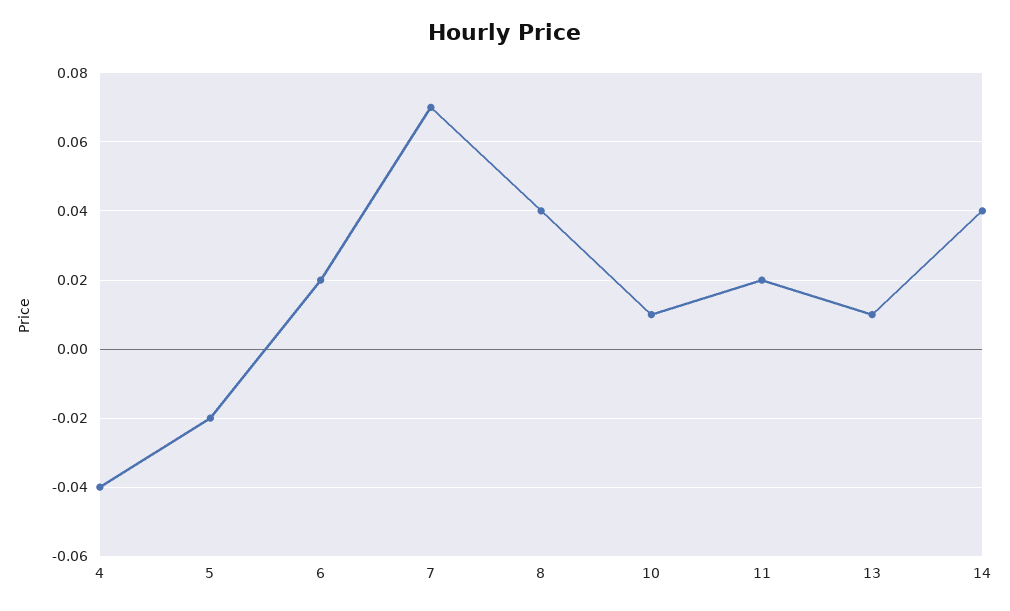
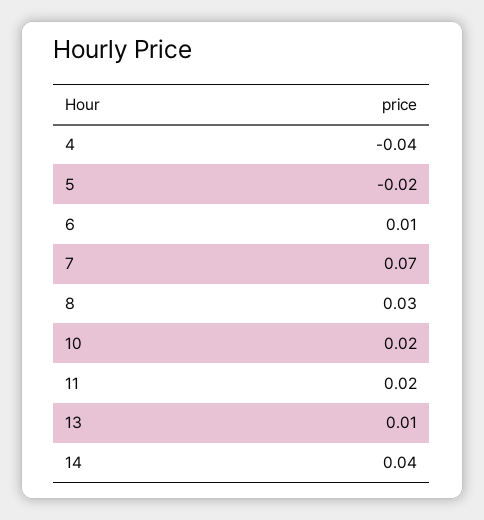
  {
    "4": -0.04,
    "5": -0.02,
-   "6": 0.02,
+   "6": 0.01,
    "7": 0.07,
-   "8": 0.04,
+   "8": 0.03,
-   "10": 0.01,
+   "10": 0.02,
    "11": 0.02,
    "13": 0.01,
    "14": 0.04
  }

